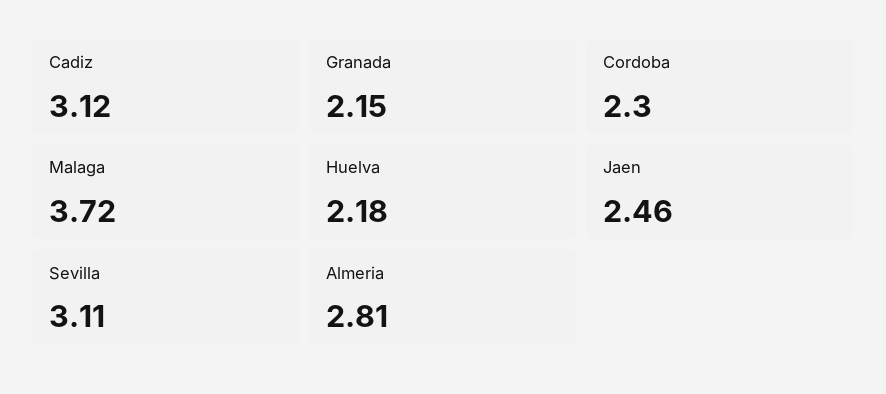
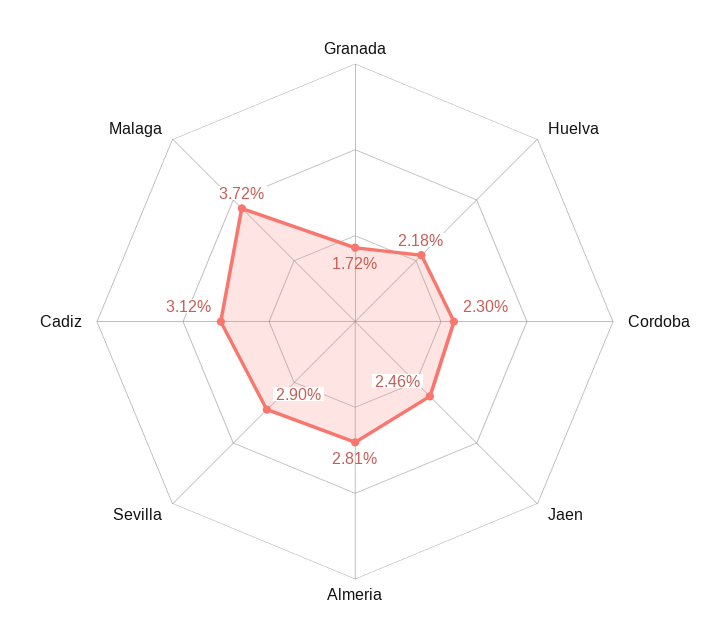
  {
    "Cadiz": 3.12,
-   "Granada": 2.15,
+   "Granada": 1.72,
    "Cordoba": 2.3,
    "Malaga": 3.72,
    "Huelva": 2.18,
    "Jaen": 2.46,
-   "Sevilla": 3.11,
+   "Sevilla": 2.9,
    "Almeria": 2.81
  }

